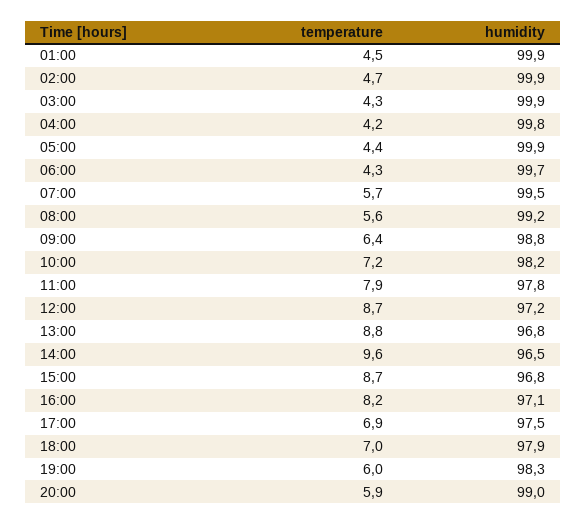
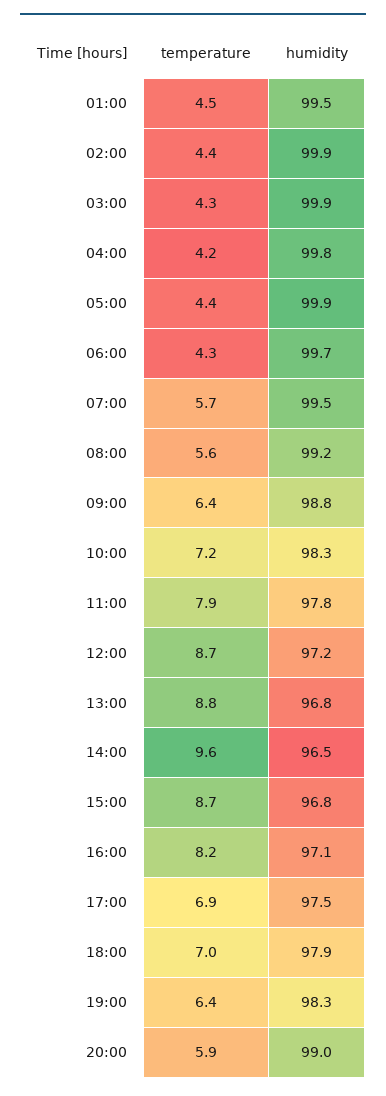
  {
    "temperature": {
      "01:00": 4.5,
-     "02:00": 4.7,
+     "02:00": 4.4,
      "03:00": 4.3,
      "04:00": 4.2,
      "05:00": 4.4,
      "06:00": 4.3,
      "07:00": 5.7,
      "08:00": 5.6,
      "09:00": 6.4,
      "10:00": 7.2,
      "11:00": 7.9,
      "12:00": 8.7,
      "13:00": 8.8,
      "14:00": 9.6,
      "15:00": 8.7,
      "16:00": 8.2,
      "17:00": 6.9,
      "18:00": 7,
-     "19:00": 6,
+     "19:00": 6.4,
      "20:00": 5.9
    },
    "humidity": {
-     "01:00": 99.9,
+     "01:00": 99.5,
      "02:00": 99.9,
      "03:00": 99.9,
      "04:00": 99.8,
      "05:00": 99.9,
      "06:00": 99.7,
      "07:00": 99.5,
      "08:00": 99.2,
      "09:00": 98.8,
-     "10:00": 98.2,
+     "10:00": 98.3,
      "11:00": 97.8,
      "12:00": 97.2,
      "13:00": 96.8,
      "14:00": 96.5,
      "15:00": 96.8,
      "16:00": 97.1,
      "17:00": 97.5,
      "18:00": 97.9,
      "19:00": 98.3,
      "20:00": 99
    }
  }

